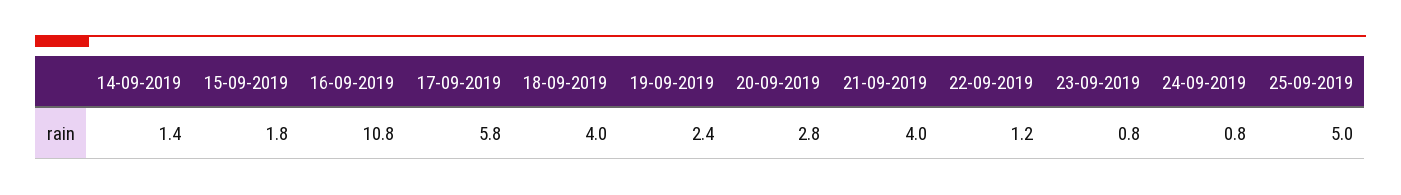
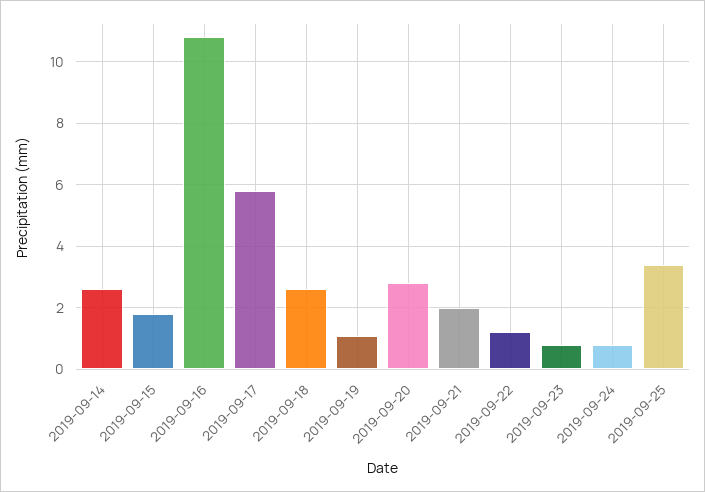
  {
-   "14-09-2019": 1.4,
+   "14-09-2019": 2.5,
    "15-09-2019": 1.8,
    "16-09-2019": 10.8,
    "17-09-2019": 5.8,
-   "18-09-2019": 4,
+   "18-09-2019": 2.5,
-   "19-09-2019": 2.4,
+   "19-09-2019": 1,
    "20-09-2019": 2.8,
-   "21-09-2019": 4,
+   "21-09-2019": 2,
    "22-09-2019": 1.2,
    "23-09-2019": 0.8,
    "24-09-2019": 0.8,
-   "25-09-2019": 5
+   "25-09-2019": 3.5
  }

